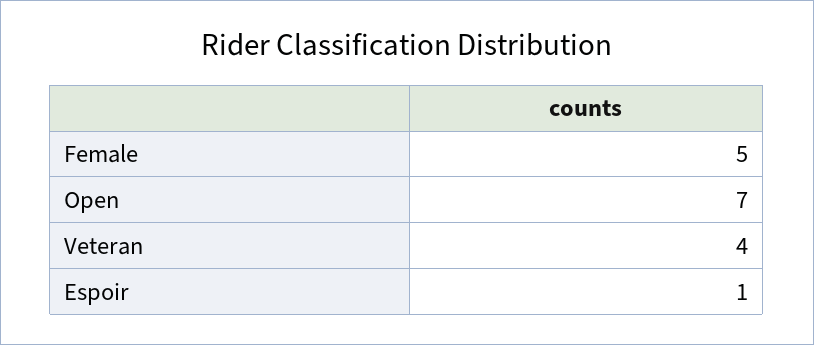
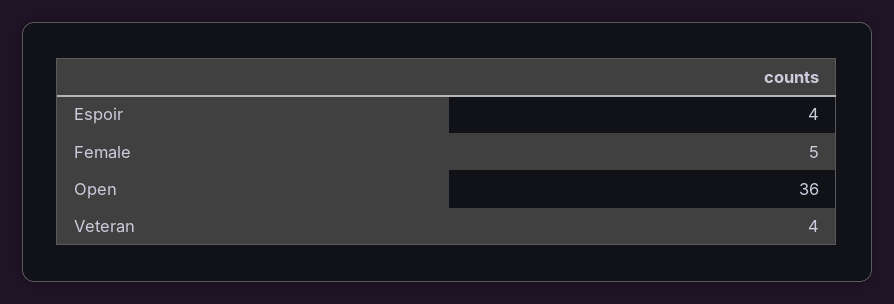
  {
    "Female": 5,
-   "Open": 7,
+   "Open": 36,
    "Veteran": 4,
-   "Espoir": 1
+   "Espoir": 4
  }

